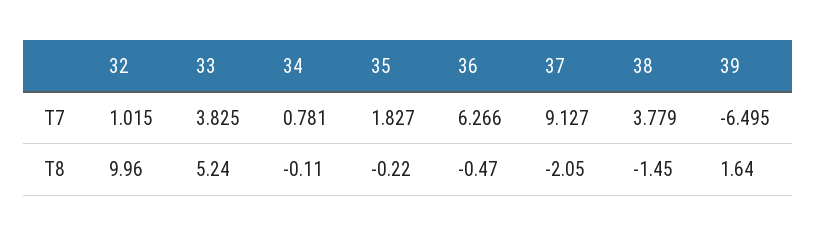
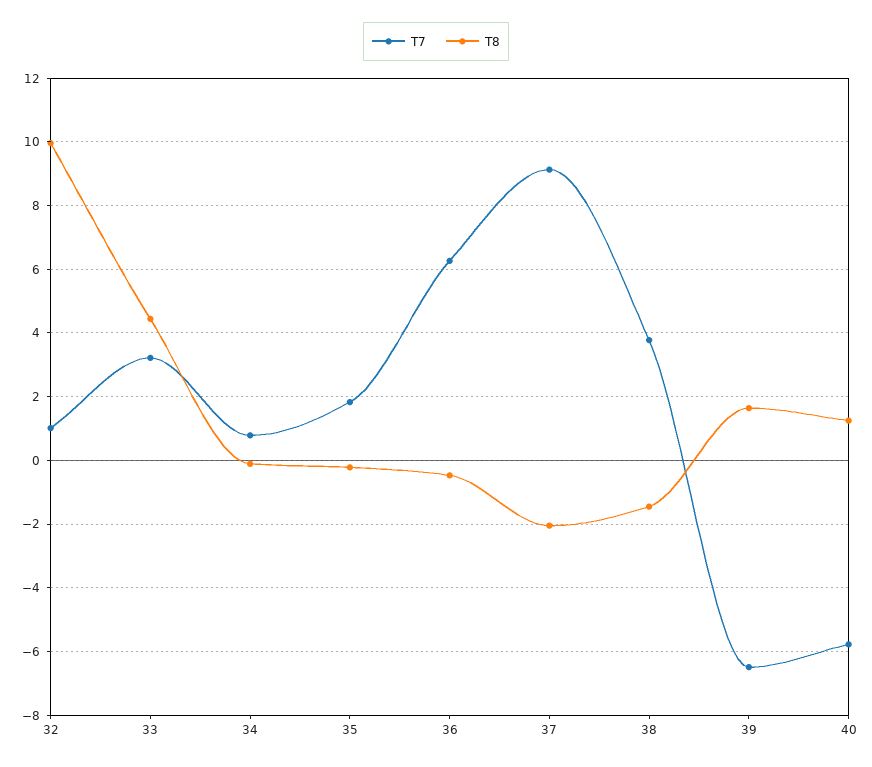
  {
    "T7": {
      "32": 1.015,
-     "33": 3.825,
+     "33": 3.2,
      "34": 0.781,
      "35": 1.827,
      "36": 6.266,
      "37": 9.127,
      "38": 3.779,
-     "39": -6.495
+     "39": -6.495,
+     "40": -5.8
    },
    "T8": {
      "32": 9.96,
-     "33": 5.24,
+     "33": 4.4,
      "34": -0.11,
      "35": -0.22,
      "36": -0.47,
      "37": -2.05,
      "38": -1.45,
-     "39": 1.64
+     "39": 1.64,
+     "40": 1.2
    }
  }

